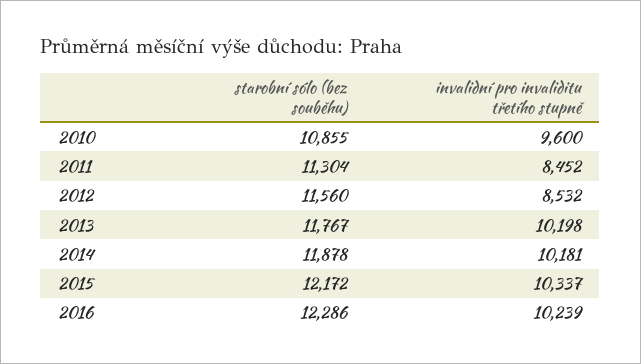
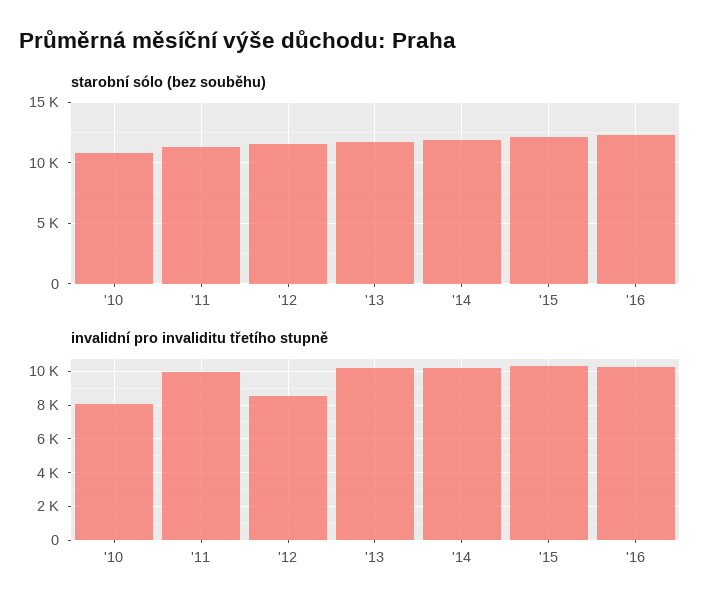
  {
    "starobní sólo (bez souběhu)": {
      "2010": 10855,
      "2011": 11304,
      "2012": 11560,
      "2013": 11767,
      "2014": 11878,
      "2015": 12172,
      "2016": 12286
    },
    "invalidní pro invaliditu třetího stupně": {
-     "2010": 9600,
+     "2010": 8000,
-     "2011": 8452,
+     "2011": 10000,
      "2012": 8532,
      "2013": 10198,
      "2014": 10181,
      "2015": 10337,
      "2016": 10239
    }
  }

